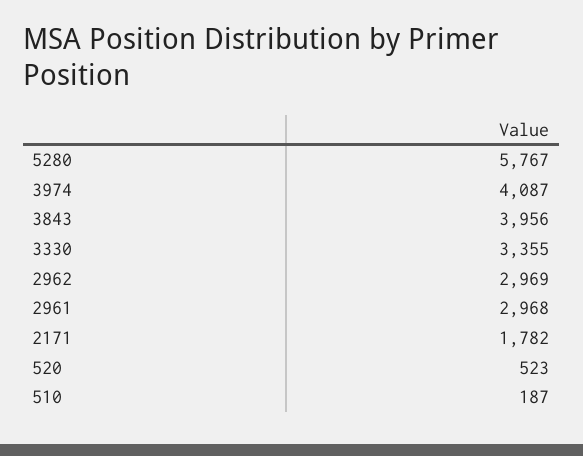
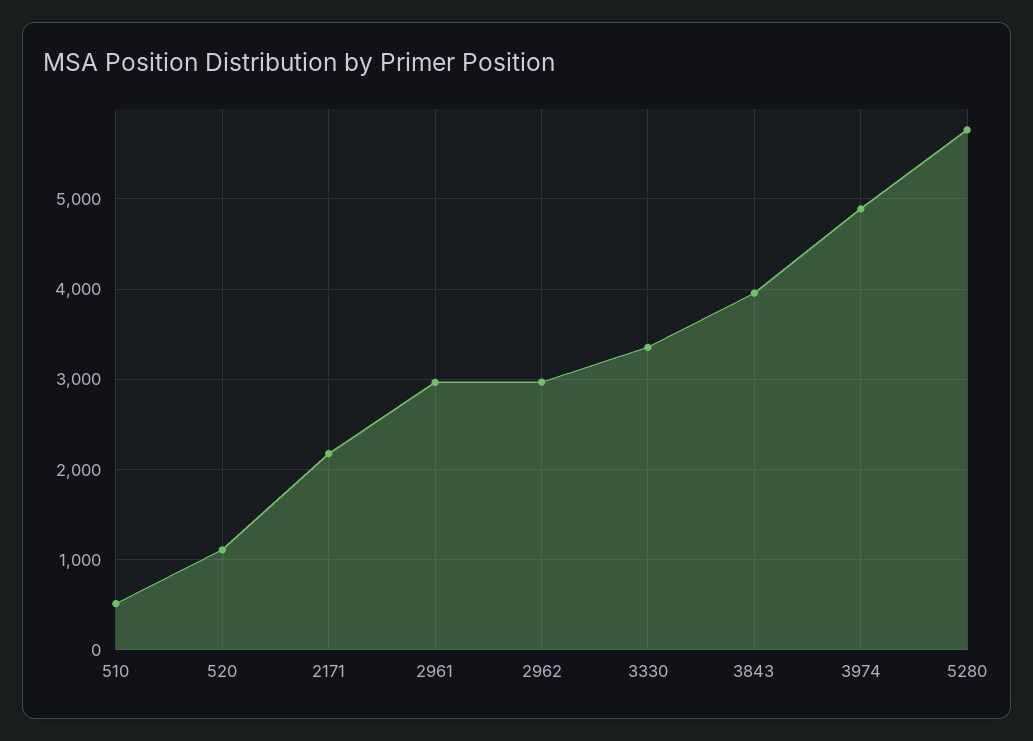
  {
    "5280": 5767,
-   "3974": 4087,
+   "3974": 4900,
    "3843": 3956,
    "3330": 3355,
    "2962": 2969,
    "2961": 2968,
-   "2171": 1782,
+   "2171": 2200,
-   "520": 523,
+   "520": 1100,
-   "510": 187
+   "510": 500
  }

